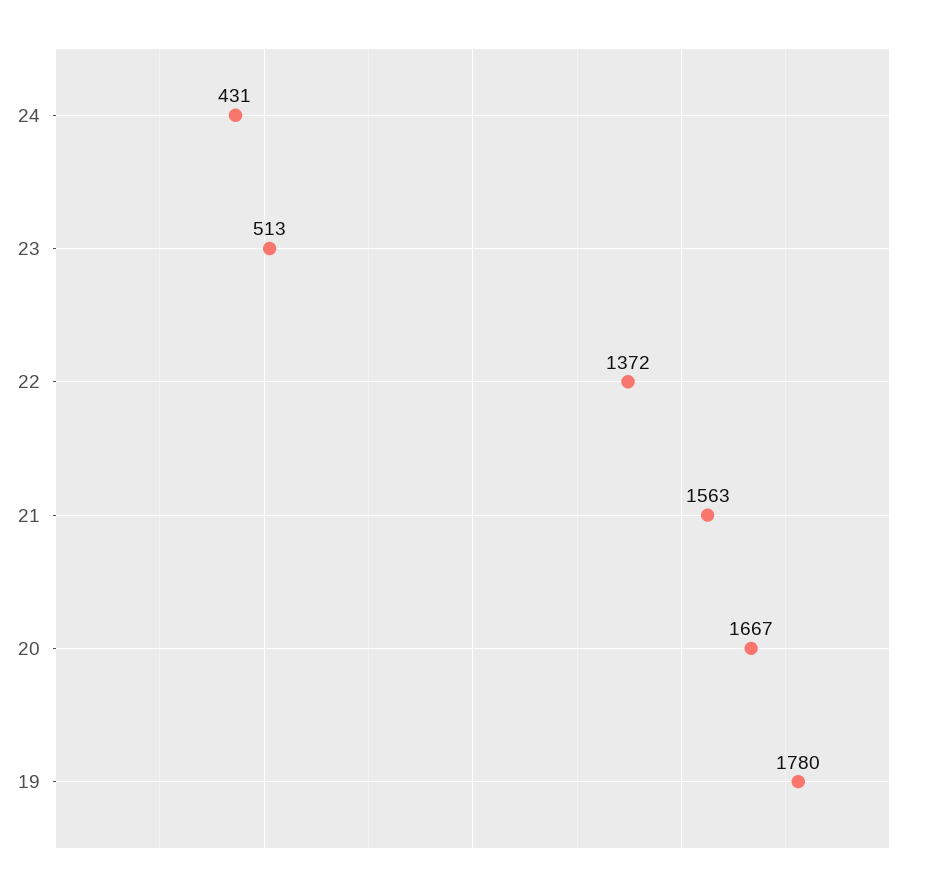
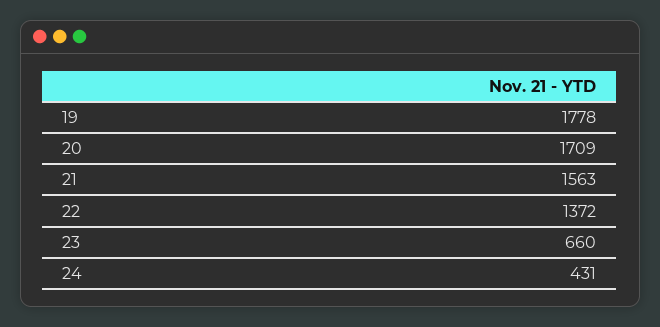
  {
    "24": 431,
-   "23": 513,
+   "23": 660,
    "22": 1372,
    "21": 1563,
-   "20": 1667,
+   "20": 1709,
-   "19": 1780
+   "19": 1778
  }

